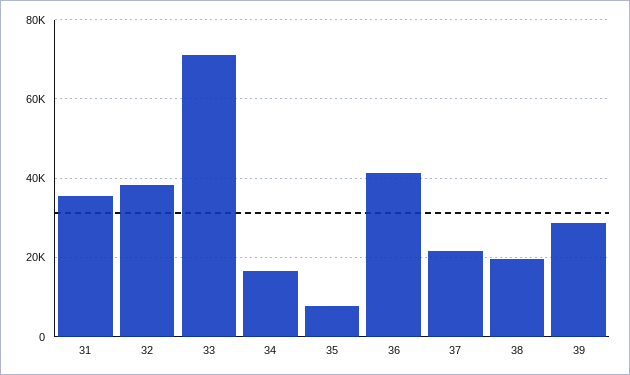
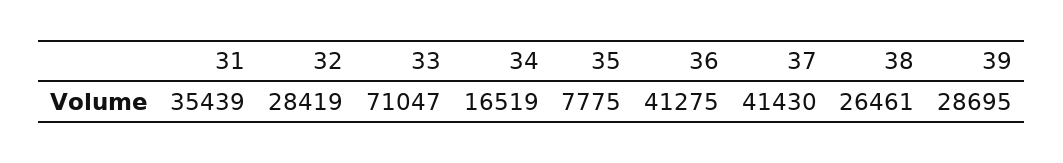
  {
    "31": 35439,
-   "32": 38000,
+   "32": 28419,
    "33": 71047,
    "34": 16519,
    "35": 7775,
    "36": 41275,
-   "37": 22000,
+   "37": 41430,
-   "38": 20000,
+   "38": 26461,
    "39": 28695
  }

